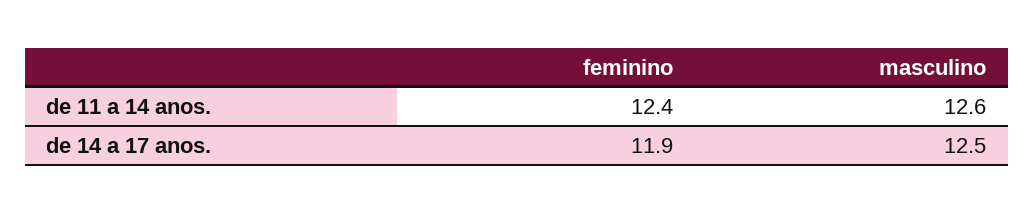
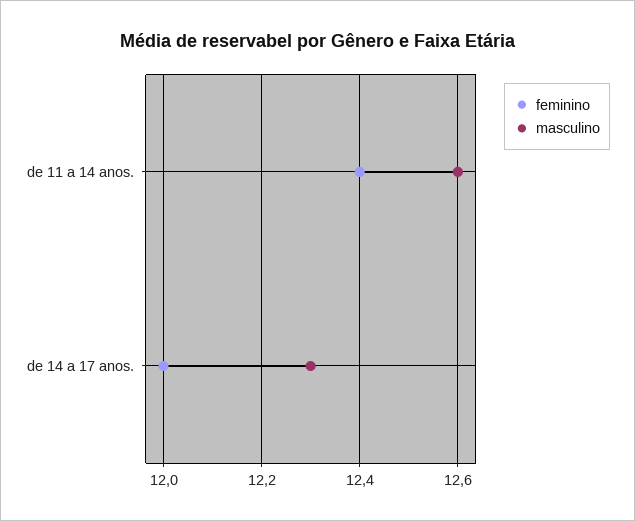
  {
    "feminino": {
      "de 11 a 14 anos.": 12.4,
-     "de 14 a 17 anos.": 11.9
+     "de 14 a 17 anos.": 12
    },
    "masculino": {
      "de 11 a 14 anos.": 12.6,
-     "de 14 a 17 anos.": 12.5
+     "de 14 a 17 anos.": 12.3
    }
  }

